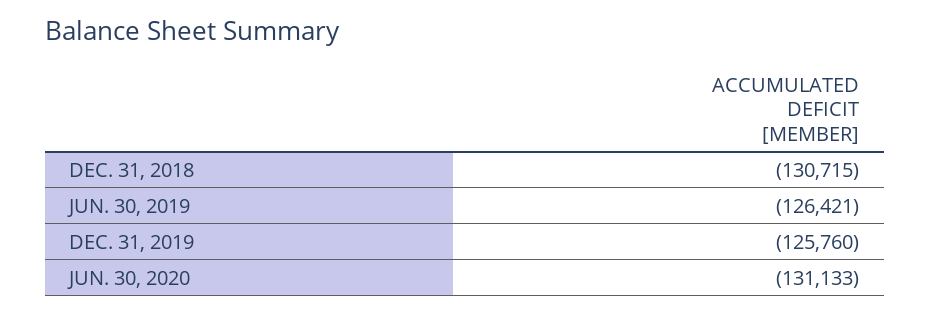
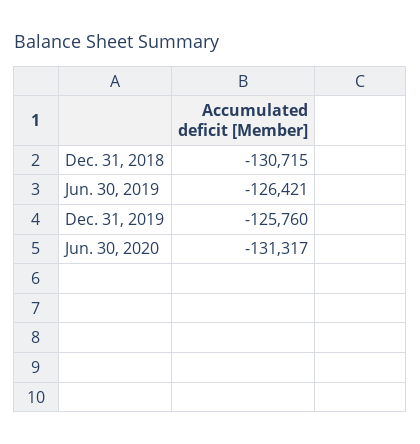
  {
    "DEC. 31, 2018": -130715,
    "JUN. 30, 2019": -126421,
    "DEC. 31, 2019": -125760,
-   "JUN. 30, 2020": -131133
+   "JUN. 30, 2020": -131317
  }

